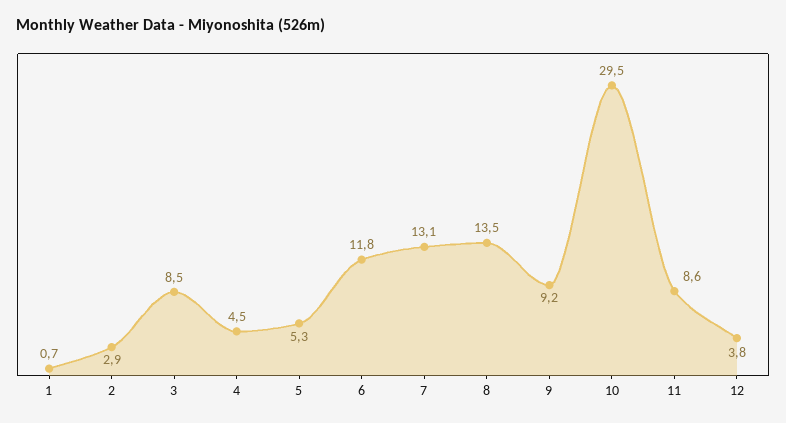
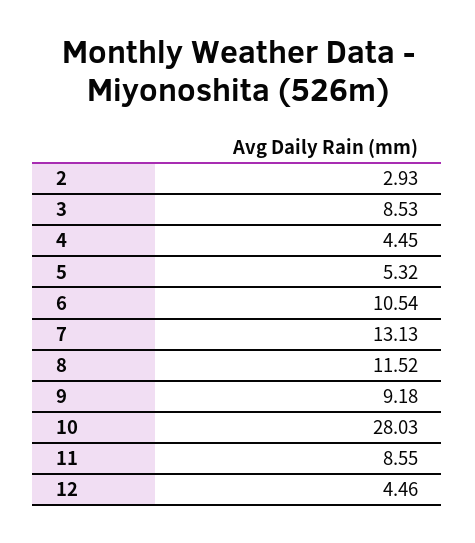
  {
-   "1": 0.7,
    "2": 2.93,
    "3": 8.53,
    "4": 4.45,
    "5": 5.32,
-   "6": 11.8,
+   "6": 10.54,
    "7": 13.13,
-   "8": 13.5,
+   "8": 11.52,
    "9": 9.18,
-   "10": 29.5,
+   "10": 28.03,
    "11": 8.55,
-   "12": 3.8
+   "12": 4.46
  }

